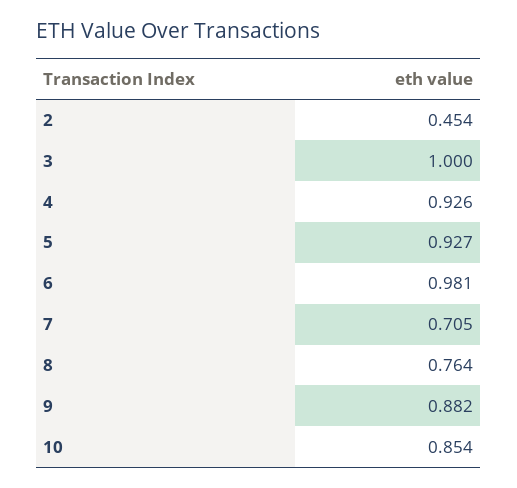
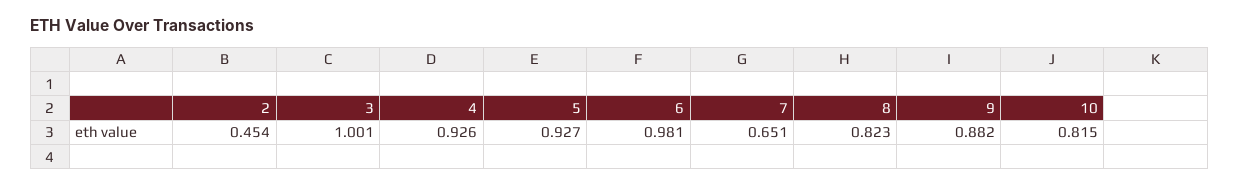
  {
    "2": 0.454,
-   "3": 1,
+   "3": 1.001,
    "4": 0.926,
    "5": 0.927,
    "6": 0.981,
-   "7": 0.705,
+   "7": 0.651,
-   "8": 0.764,
+   "8": 0.823,
    "9": 0.882,
-   "10": 0.854
+   "10": 0.815
  }

